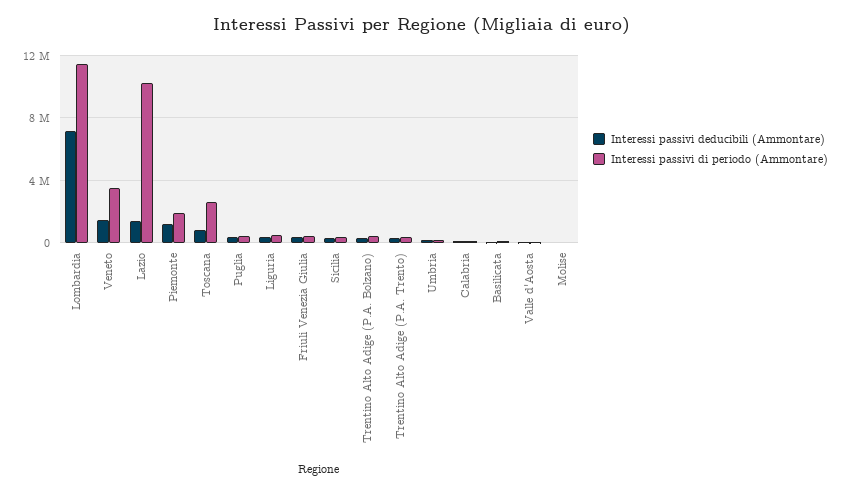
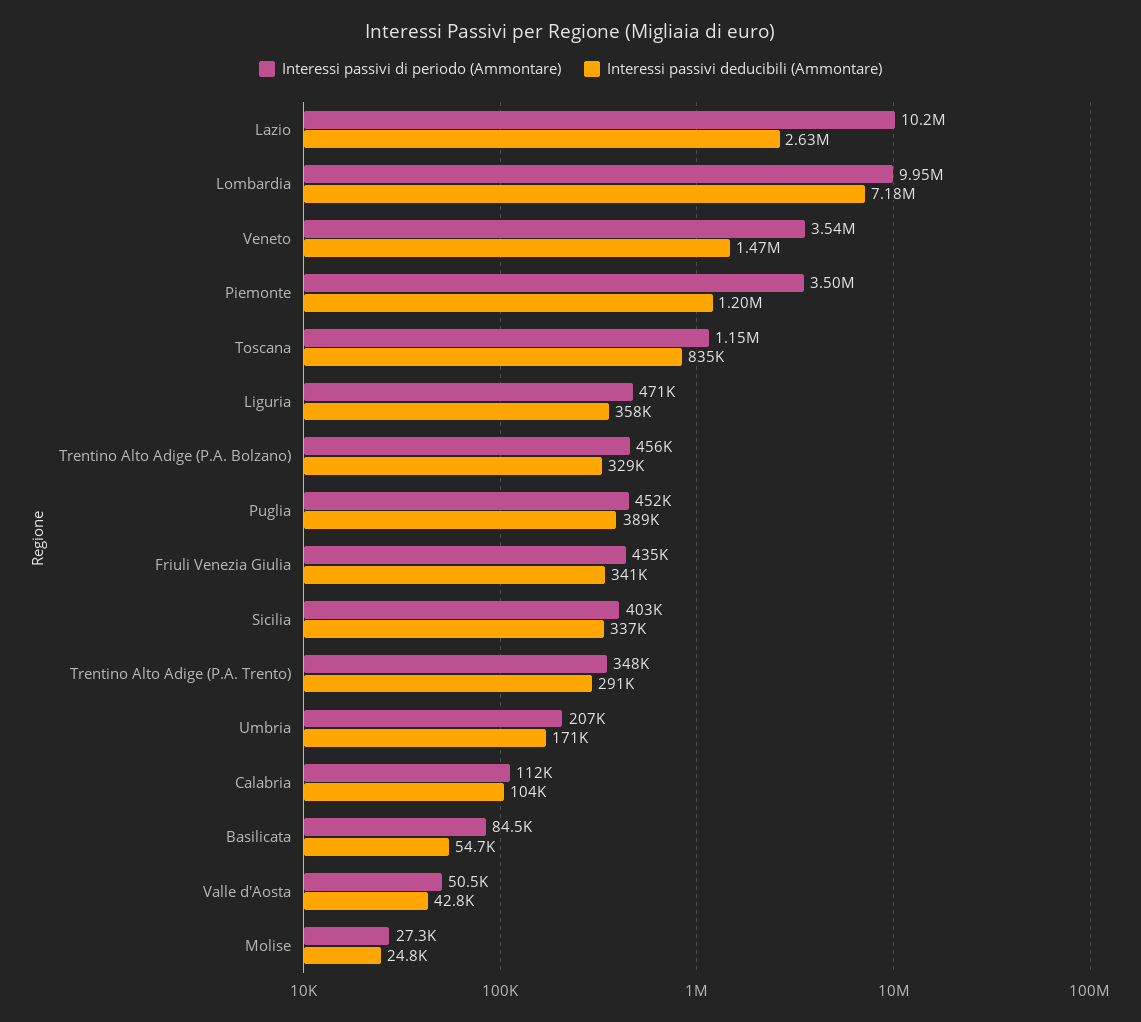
  {
    "Interessi passivi deducibili (Ammontare)": {
      "Lombardia": 7180000,
      "Veneto": 1470000,
-     "Lazio": 1500000,
+     "Lazio": 2630000,
      "Piemonte": 1200000,
      "Toscana": 835000,
      "Puglia": 389000,
      "Liguria": 358000,
      "Friuli Venezia Giulia": 341000,
      "Sicilia": 337000,
      "Trentino Alto Adige (P.A. Bolzano)": 329000,
      "Trentino Alto Adige (P.A. Trento)": 291000,
      "Umbria": 171000,
      "Calabria": 104000,
      "Basilicata": 54700,
      "Valle d'Aosta": 42800,
      "Molise": 24800
    },
    "Interessi passivi di periodo (Ammontare)": {
-     "Lombardia": 11500000,
+     "Lombardia": 9950000,
      "Veneto": 3540000,
      "Lazio": 10200000,
-     "Piemonte": 2000000,
+     "Piemonte": 3500000,
-     "Toscana": 2500000,
+     "Toscana": 1150000,
      "Puglia": 452000,
      "Liguria": 471000,
      "Friuli Venezia Giulia": 435000,
      "Sicilia": 403000,
      "Trentino Alto Adige (P.A. Bolzano)": 456000,
      "Trentino Alto Adige (P.A. Trento)": 348000,
      "Umbria": 207000,
      "Calabria": 112000,
      "Basilicata": 84500,
      "Valle d'Aosta": 50500,
      "Molise": 27300
    }
  }

